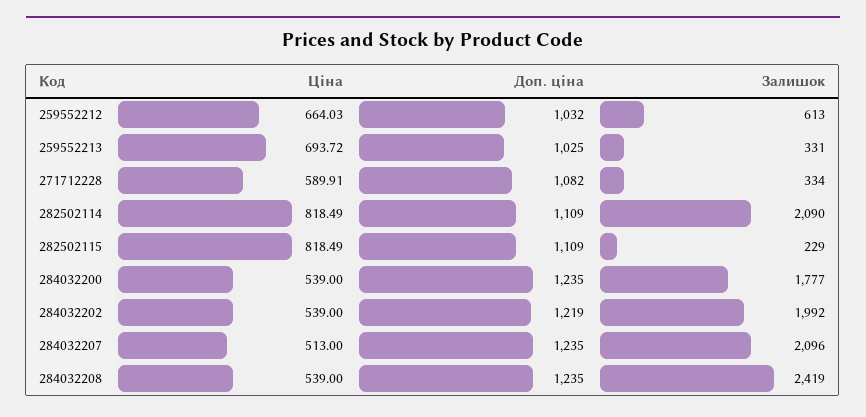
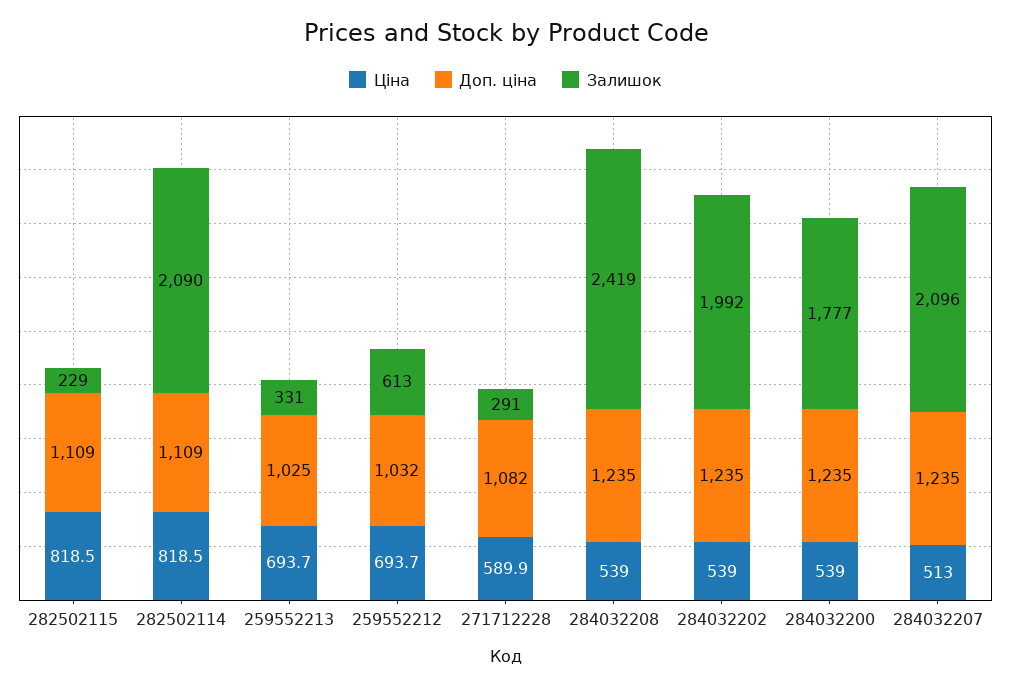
  {
    "Ціна": {
-     "259552212": 664.03,
+     "259552212": 693.7,
      "259552213": 693.72,
      "271712228": 589.91,
      "282502114": 818.49,
      "282502115": 818.49,
      "284032200": 539,
      "284032202": 539,
      "284032207": 513,
      "284032208": 539
    },
    "Доп. ціна": {
      "259552212": 1032,
      "259552213": 1025,
      "271712228": 1082,
      "282502114": 1109,
      "282502115": 1109,
      "284032200": 1235,
-     "284032202": 1219,
+     "284032202": 1235,
      "284032207": 1235,
      "284032208": 1235
    },
    "Залишок": {
      "259552212": 613,
      "259552213": 331,
-     "271712228": 334,
+     "271712228": 291,
      "282502114": 2090,
      "282502115": 229,
      "284032200": 1777,
      "284032202": 1992,
      "284032207": 2096,
      "284032208": 2419
    }
  }

